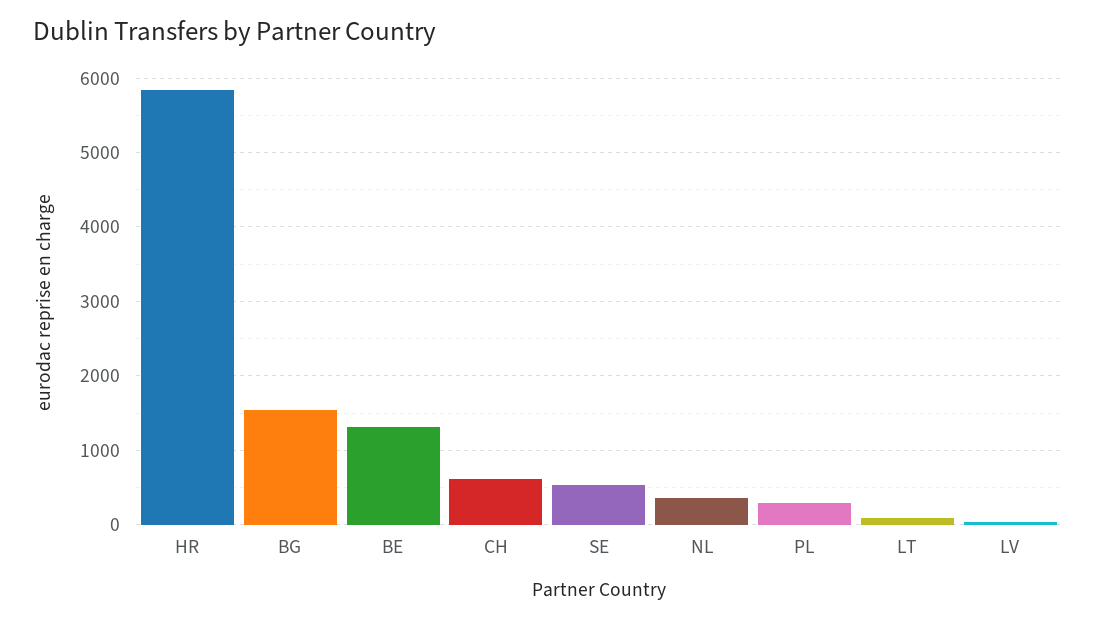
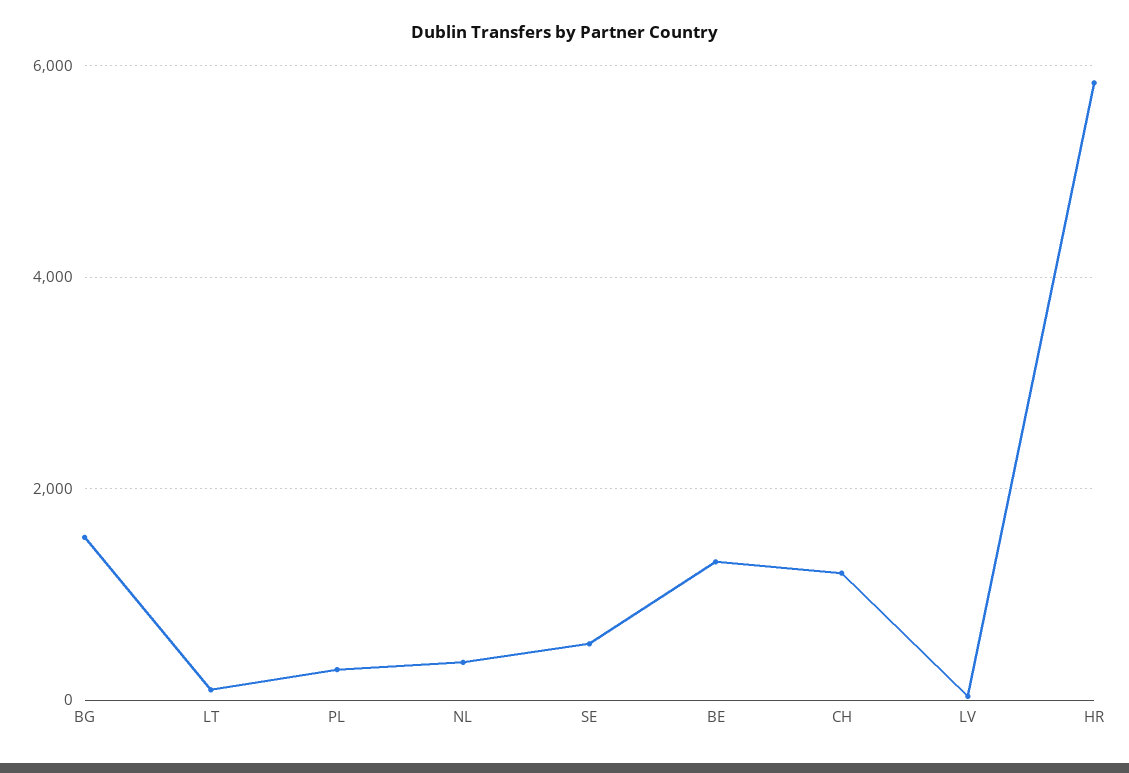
  {
    "HR": 5800,
    "BG": 1500,
    "BE": 1300,
-   "CH": 600,
+   "CH": 1200,
    "SE": 500,
    "NL": 400,
    "PL": 300,
    "LT": 100,
    "LV": 0
  }

